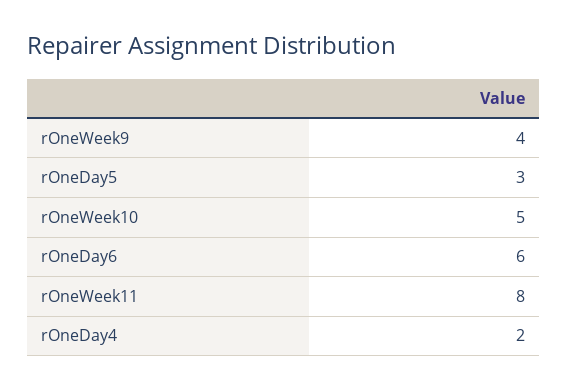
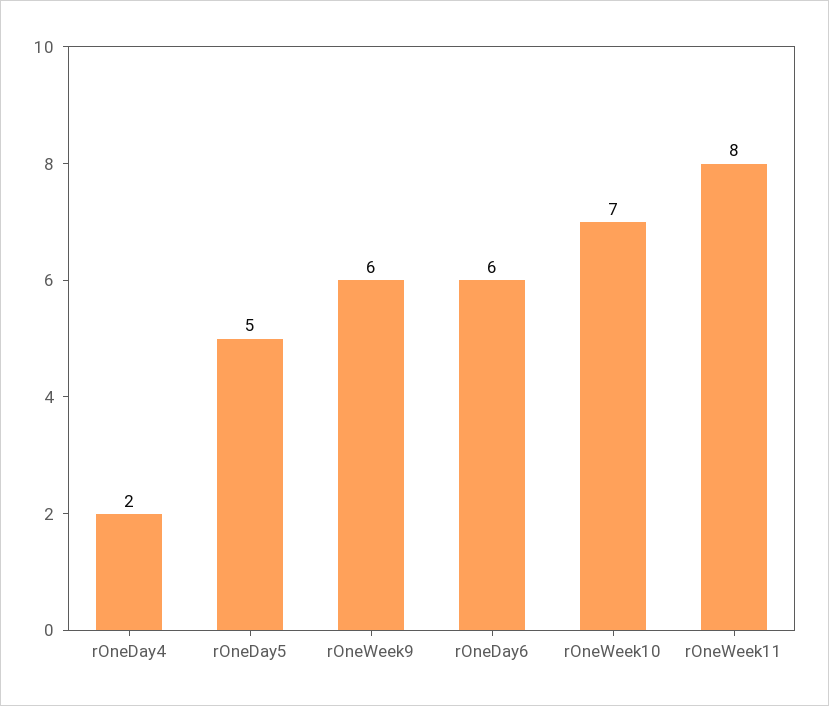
  {
-   "rOneWeek9": 4,
+   "rOneWeek9": 6,
-   "rOneDay5": 3,
+   "rOneDay5": 5,
-   "rOneWeek10": 5,
+   "rOneWeek10": 7,
    "rOneDay6": 6,
    "rOneWeek11": 8,
    "rOneDay4": 2
  }

